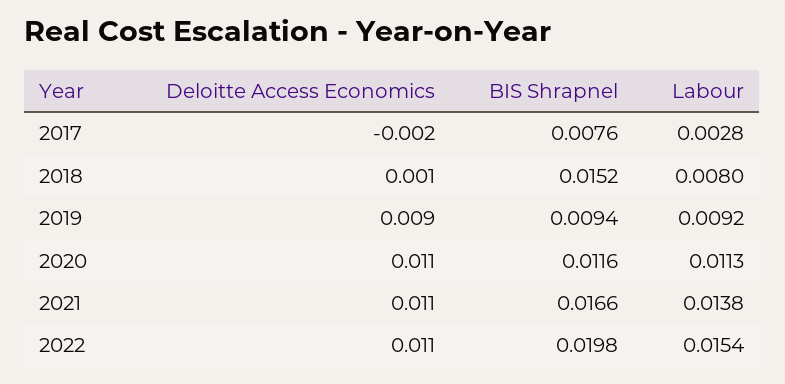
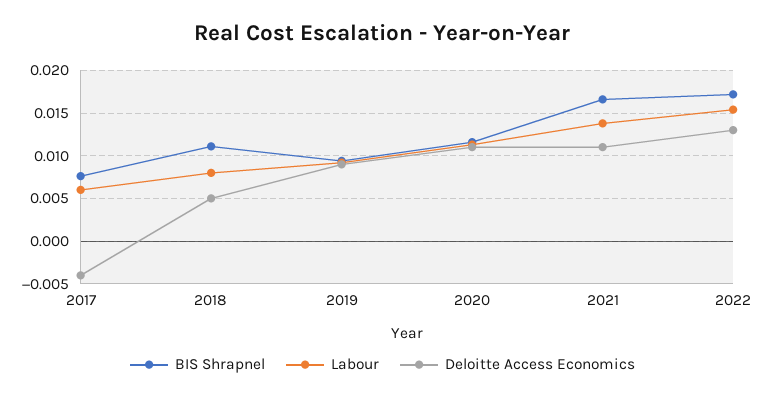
  {
    "Deloitte Access Economics": {
-     "2017": -0.002,
+     "2017": -0.004,
-     "2018": 0.001,
+     "2018": 0.005,
      "2019": 0.009,
      "2020": 0.011,
      "2021": 0.011,
-     "2022": 0.011
+     "2022": 0.013
    },
    "BIS Shrapnel": {
      "2017": 0.0076,
-     "2018": 0.0152,
+     "2018": 0.011,
      "2019": 0.0094,
      "2020": 0.0116,
      "2021": 0.0166,
-     "2022": 0.0198
+     "2022": 0.017
    },
    "Labour": {
-     "2017": 0.0028,
+     "2017": 0.006,
      "2018": 0.008,
      "2019": 0.0092,
      "2020": 0.0113,
      "2021": 0.0138,
      "2022": 0.0154
    }
  }

